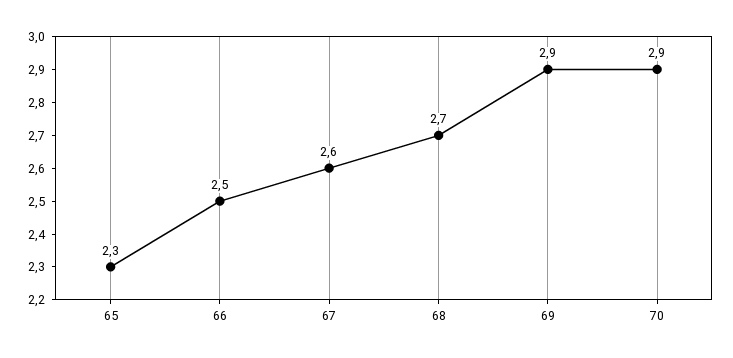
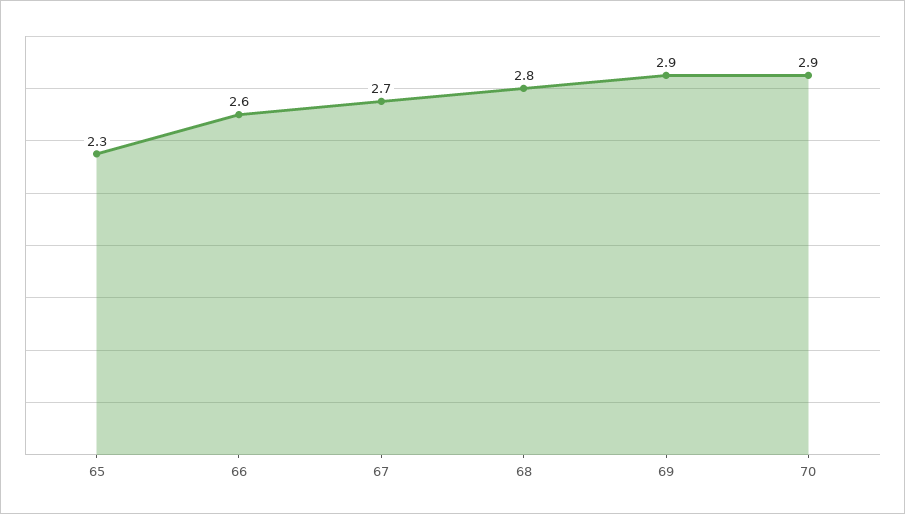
  {
    "65": 2.3,
-   "66": 2.5,
+   "66": 2.6,
-   "67": 2.6,
+   "67": 2.7,
-   "68": 2.7,
+   "68": 2.8,
    "69": 2.9,
    "70": 2.9
  }

